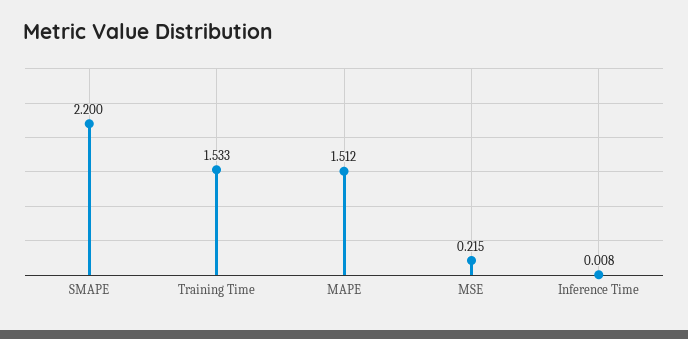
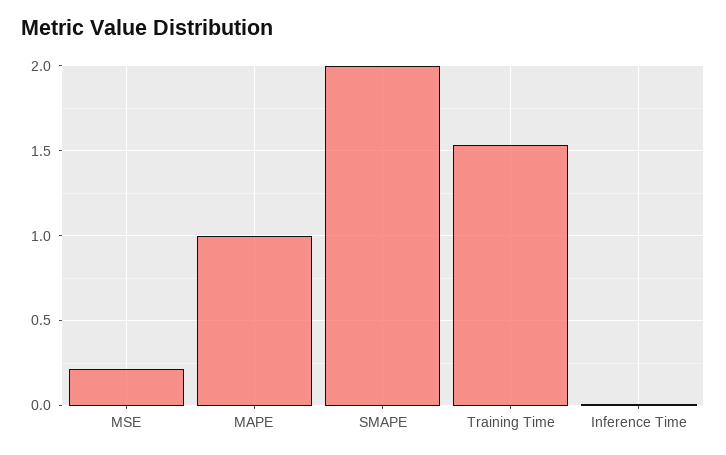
  {
-   "SMAPE": 2.2,
+   "SMAPE": 2,
    "Training Time": 1.533,
-   "MAPE": 1.512,
+   "MAPE": 1,
    "MSE": 0.215,
    "Inference Time": 0.008
  }

